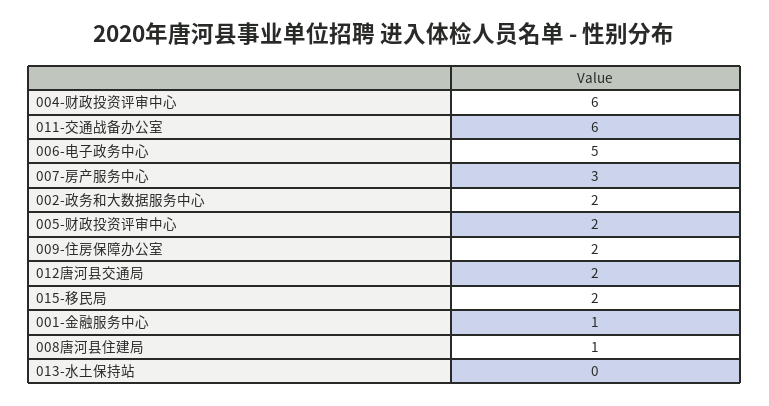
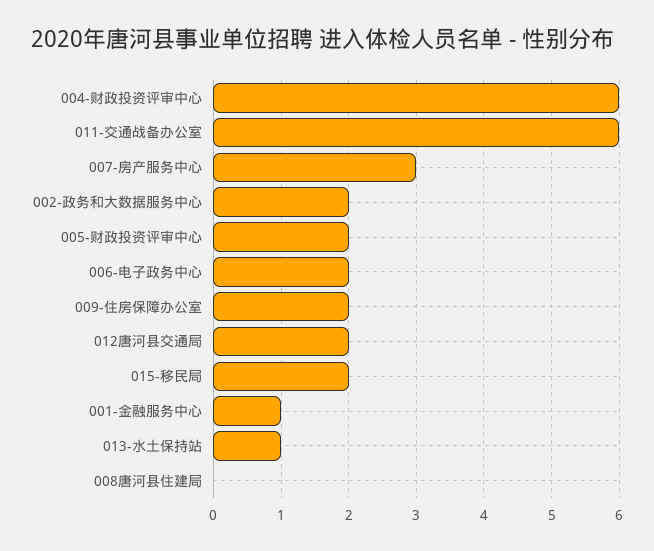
  {
    "004-财政投资评审中心": 6,
    "011-交通战备办公室": 6,
-   "006-电子政务中心": 5,
+   "006-电子政务中心": 2,
    "007-房产服务中心": 3,
    "002-政务和大数据服务中心": 2,
    "005-财政投资评审中心": 2,
    "009-住房保障办公室": 2,
    "012唐河县交通局": 2,
    "015-移民局": 2,
    "001-金融服务中心": 1,
-   "008唐河县住建局": 1,
+   "008唐河县住建局": 0,
-   "013-水土保持站": 0
+   "013-水土保持站": 1
  }

